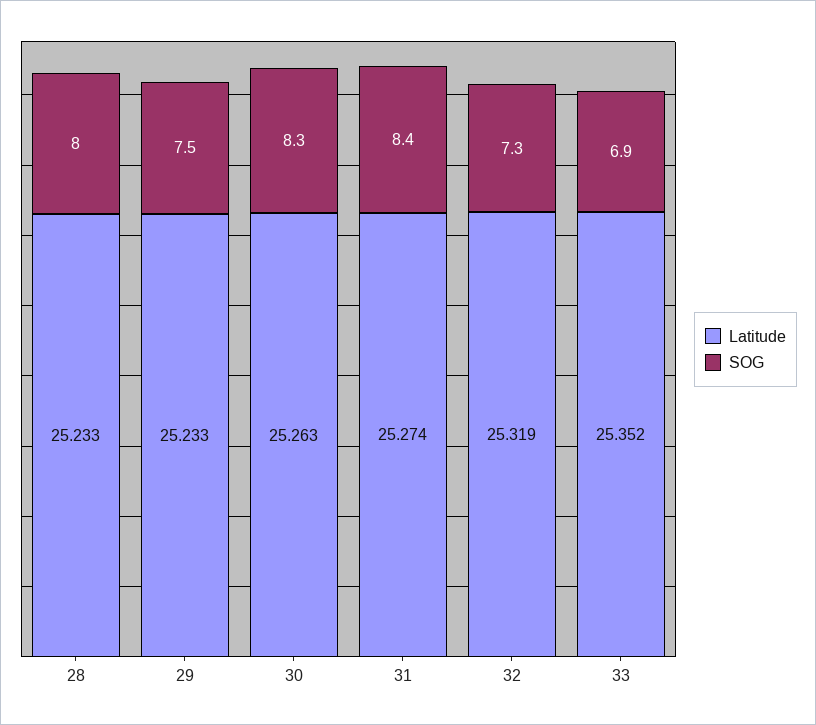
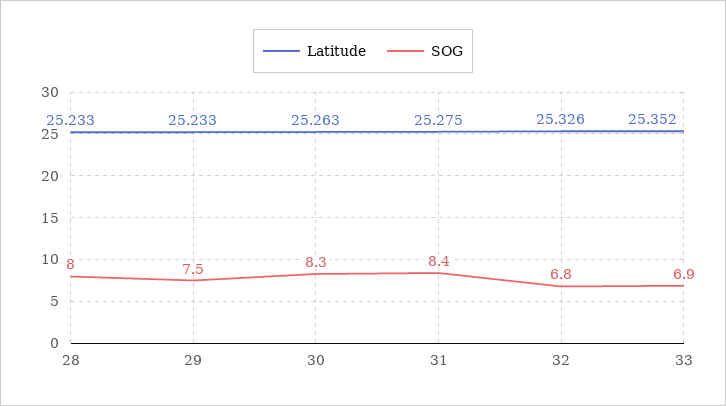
  {
    "Latitude": {
      "28": 25.233,
      "29": 25.233,
      "30": 25.263,
-     "31": 25.274,
+     "31": 25.275,
-     "32": 25.319,
+     "32": 25.326,
      "33": 25.352
    },
    "SOG": {
      "28": 8,
      "29": 7.5,
      "30": 8.3,
      "31": 8.4,
-     "32": 7.3,
+     "32": 6.8,
      "33": 6.9
    }
  }

